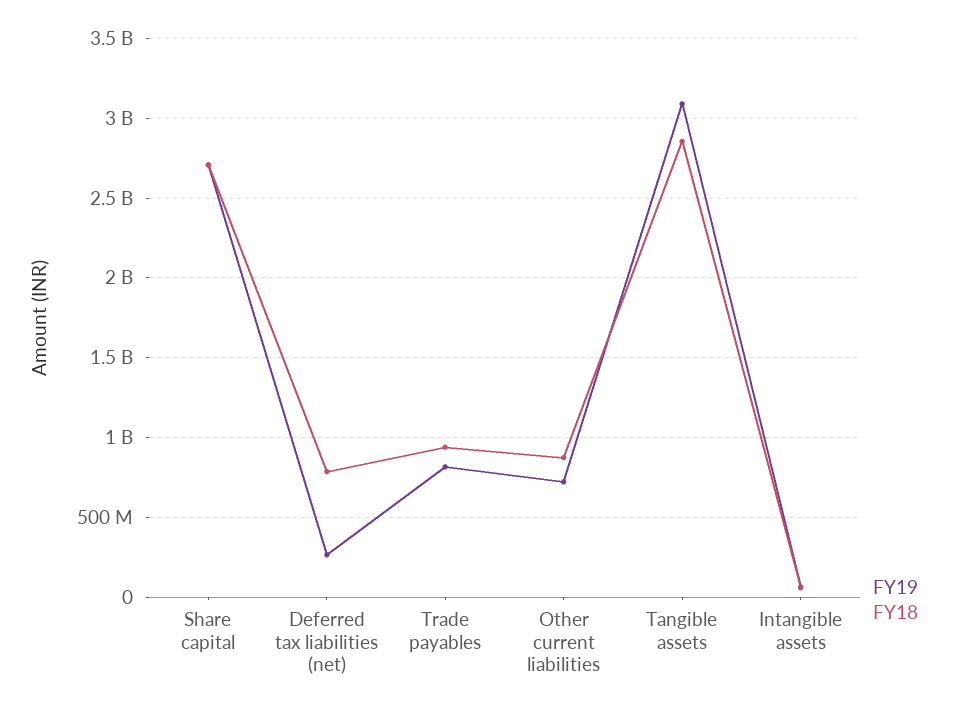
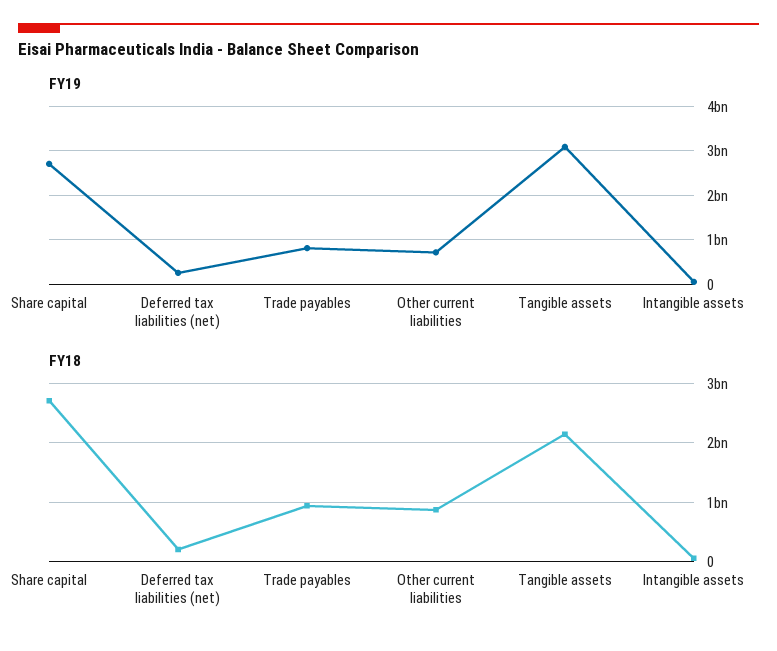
  {
    "FY19": {
      "Share capital": 2700000000,
      "Deferred tax liabilities (net)": 250000000,
      "Trade payables": 800000000,
      "Other current liabilities": 700000000,
      "Tangible assets": 3100000000,
      "Intangible assets": 50000000
    },
    "FY18": {
      "Share capital": 2700000000,
-     "Deferred tax liabilities (net)": 800000000,
+     "Deferred tax liabilities (net)": 200000000,
      "Trade payables": 950000000,
      "Other current liabilities": 850000000,
-     "Tangible assets": 2850000000,
+     "Tangible assets": 2200000000,
      "Intangible assets": 50000000
    }
  }

